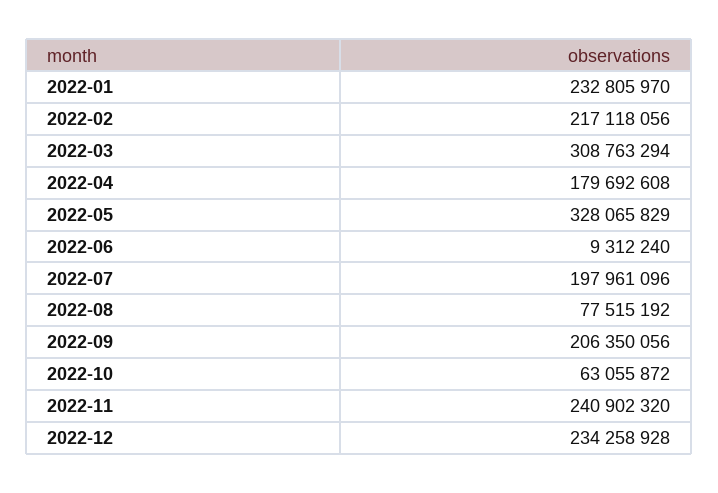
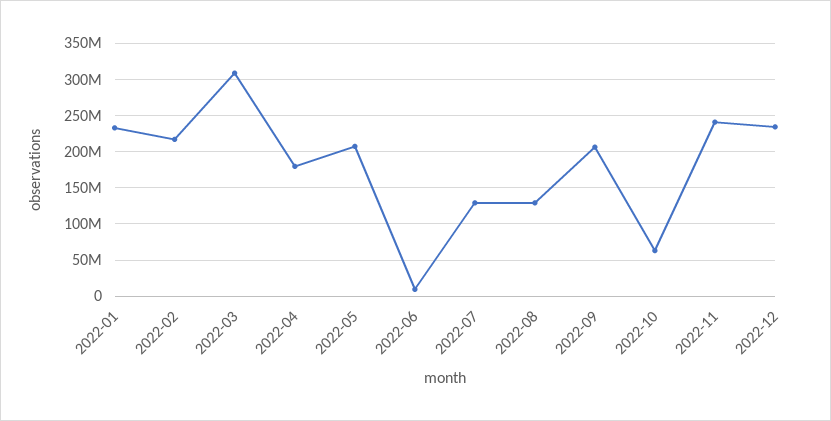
  {
    "2022-01": 232805970,
    "2022-02": 217118056,
    "2022-03": 308763294,
    "2022-04": 179692608,
-   "2022-05": 328065829,
+   "2022-05": 210000000,
    "2022-06": 9312240,
-   "2022-07": 197961096,
+   "2022-07": 130000000,
-   "2022-08": 77515192,
+   "2022-08": 130000000,
    "2022-09": 206350056,
    "2022-10": 63055872,
    "2022-11": 240902320,
    "2022-12": 234258928
  }

